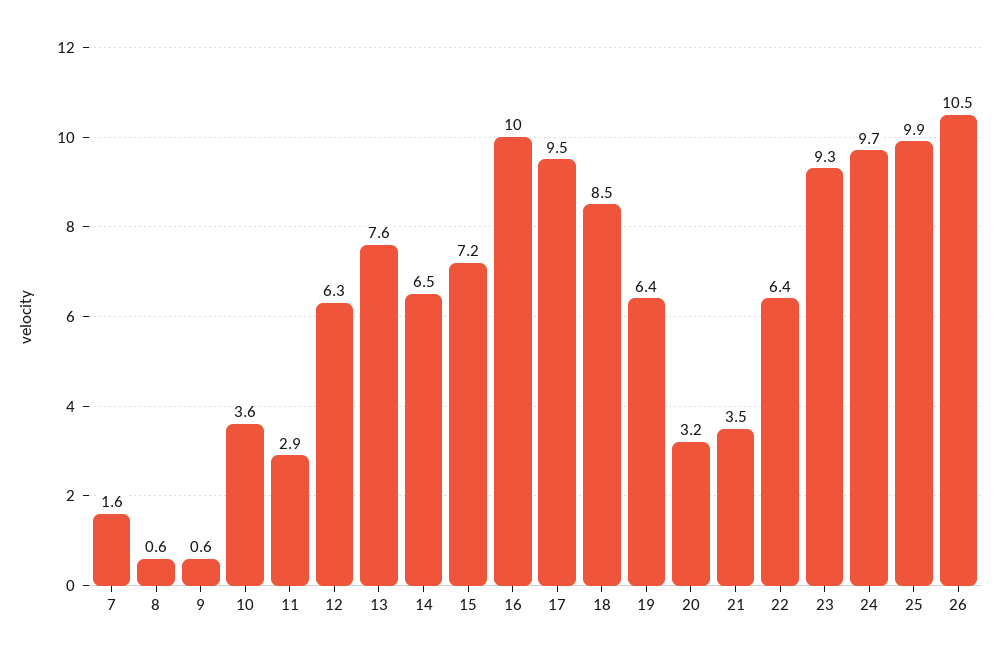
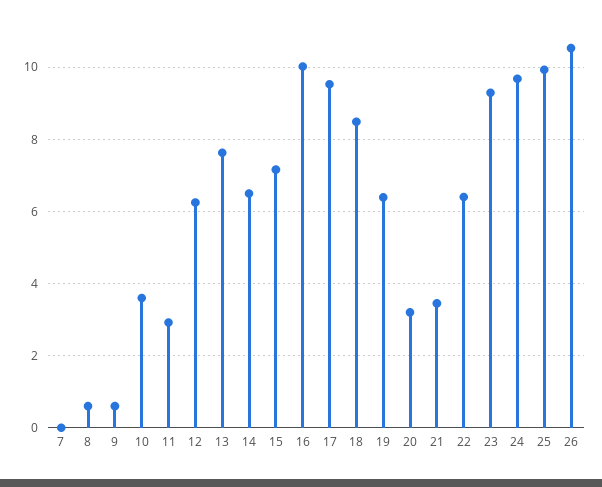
  {
-   "7": 1.6,
+   "7": 0,
    "8": 0.6,
    "9": 0.6,
    "10": 3.6,
    "11": 2.9,
    "12": 6.3,
    "13": 7.6,
    "14": 6.5,
    "15": 7.2,
    "16": 10,
    "17": 9.5,
    "18": 8.5,
    "19": 6.4,
    "20": 3.2,
    "21": 3.5,
    "22": 6.4,
    "23": 9.3,
    "24": 9.7,
    "25": 9.9,
    "26": 10.5
  }

